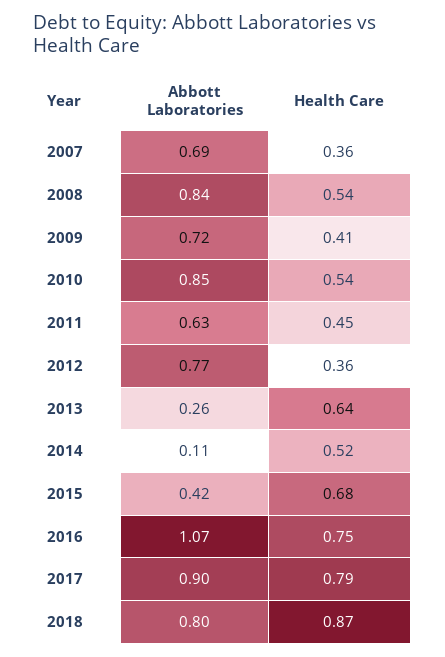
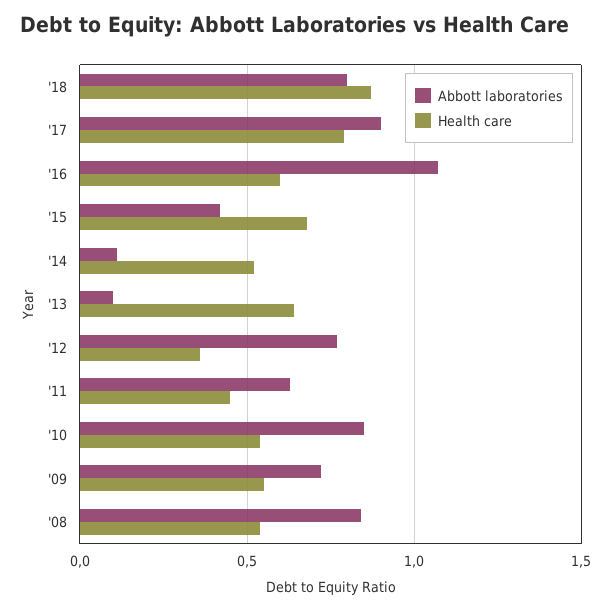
  {
    "Abbott Laboratories": {
-     "2007": 0.69,
      "2008": 0.84,
      "2009": 0.72,
      "2010": 0.85,
      "2011": 0.63,
      "2012": 0.77,
-     "2013": 0.26,
+     "2013": 0.1,
      "2014": 0.11,
      "2015": 0.42,
      "2016": 1.07,
      "2017": 0.9,
      "2018": 0.8
    },
    "Health Care": {
-     "2007": 0.36,
      "2008": 0.54,
-     "2009": 0.41,
+     "2009": 0.55,
      "2010": 0.54,
      "2011": 0.45,
      "2012": 0.36,
      "2013": 0.64,
      "2014": 0.52,
      "2015": 0.68,
-     "2016": 0.75,
+     "2016": 0.6,
      "2017": 0.79,
      "2018": 0.87
    }
  }

